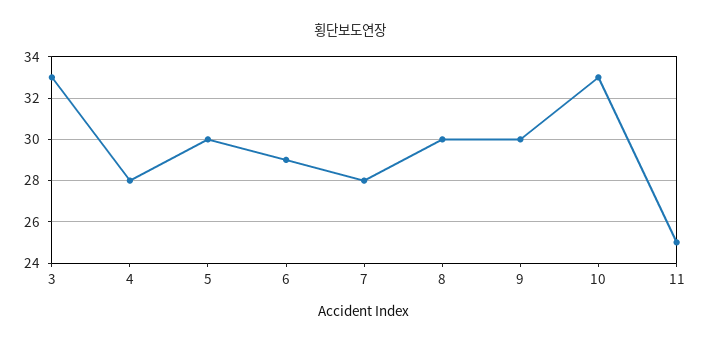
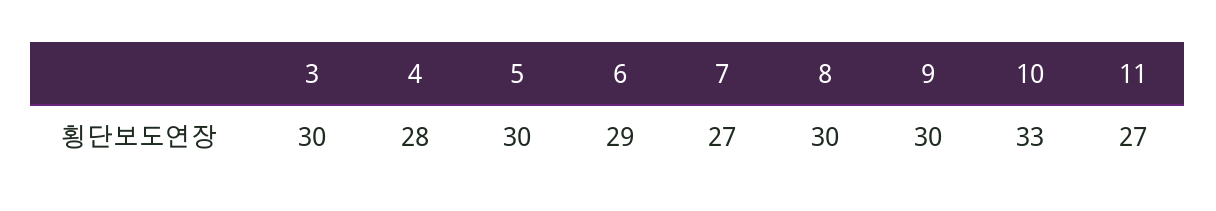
  {
-   "3": 33,
+   "3": 30,
    "4": 28,
    "5": 30,
    "6": 29,
-   "7": 28,
+   "7": 27,
    "8": 30,
    "9": 30,
    "10": 33,
-   "11": 25
+   "11": 27
  }

